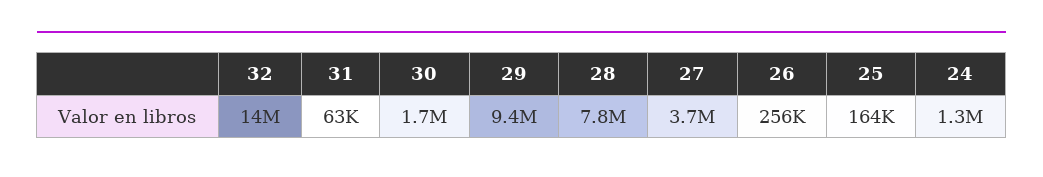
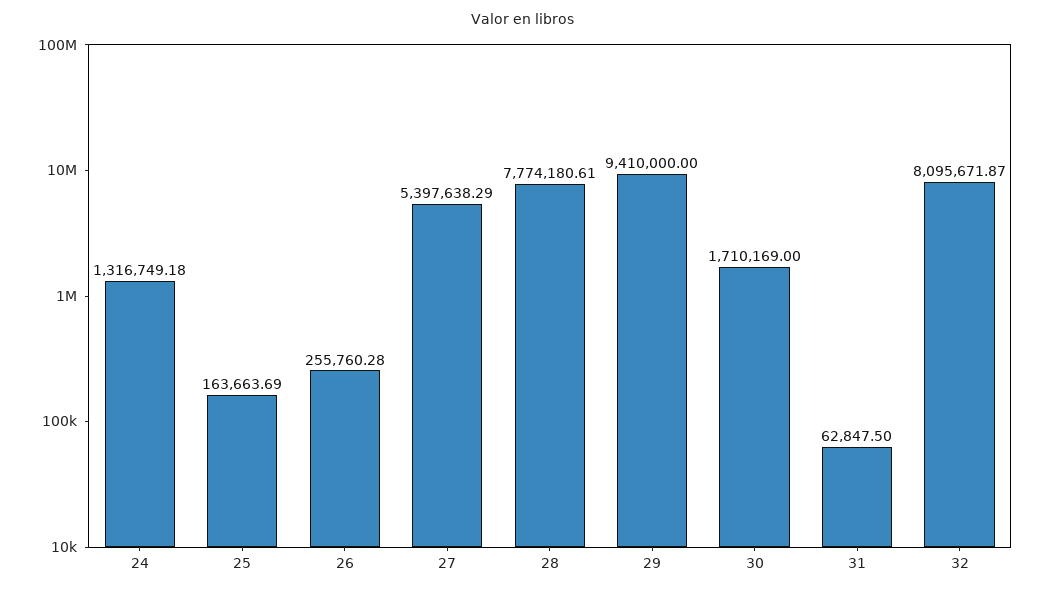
  {
-   "32": 14000000,
+   "32": 8095671.87,
    "31": 62847.5,
    "30": 1710169,
    "29": 9410000,
    "28": 7774180.61,
-   "27": 3700000,
+   "27": 5397638.29,
    "26": 255760.28,
    "25": 163663.69,
    "24": 1316749.18
  }

